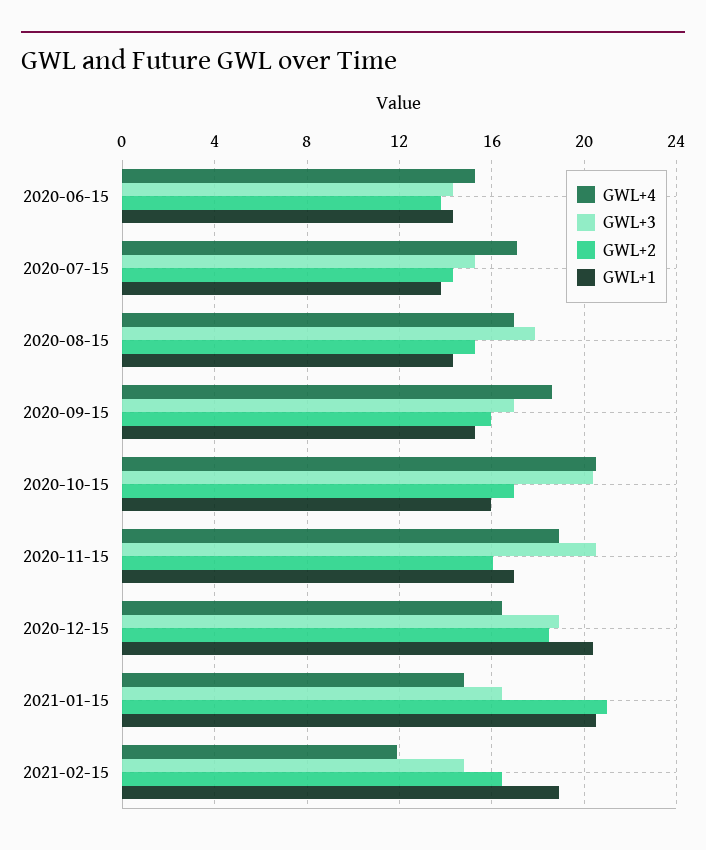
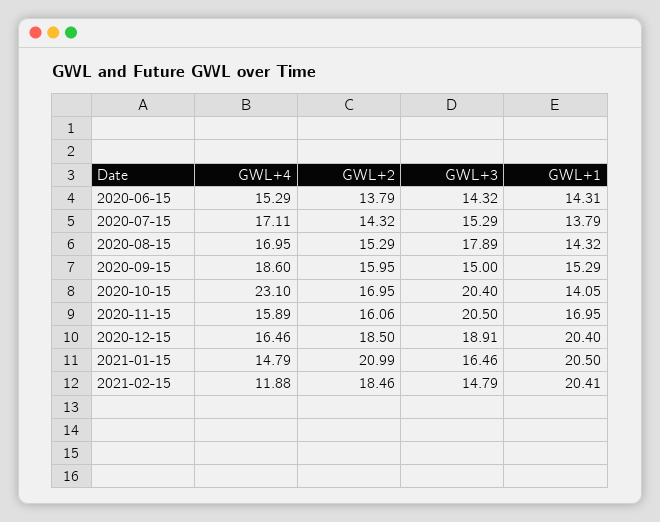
  {
    "GWL+4": {
      "2020-06-15": 15.29,
      "2020-07-15": 17.11,
      "2020-08-15": 16.95,
      "2020-09-15": 18.6,
-     "2020-10-15": 20.5,
+     "2020-10-15": 23.1,
-     "2020-11-15": 19,
+     "2020-11-15": 15.89,
      "2020-12-15": 16.46,
      "2021-01-15": 14.79,
      "2021-02-15": 11.88
    },
    "GWL+3": {
      "2020-06-15": 14.32,
      "2020-07-15": 15.29,
      "2020-08-15": 17.89,
-     "2020-09-15": 17,
+     "2020-09-15": 15,
      "2020-10-15": 20.4,
      "2020-11-15": 20.5,
      "2020-12-15": 18.91,
      "2021-01-15": 16.46,
      "2021-02-15": 14.79
    },
    "GWL+2": {
      "2020-06-15": 13.79,
      "2020-07-15": 14.32,
      "2020-08-15": 15.29,
      "2020-09-15": 15.95,
      "2020-10-15": 16.95,
      "2020-11-15": 16.06,
      "2020-12-15": 18.5,
      "2021-01-15": 20.99,
-     "2021-02-15": 16.5
+     "2021-02-15": 18.46
    },
    "GWL+1": {
      "2020-06-15": 14.31,
      "2020-07-15": 13.79,
      "2020-08-15": 14.32,
      "2020-09-15": 15.29,
-     "2020-10-15": 16,
+     "2020-10-15": 14.05,
      "2020-11-15": 16.95,
      "2020-12-15": 20.4,
      "2021-01-15": 20.5,
-     "2021-02-15": 19
+     "2021-02-15": 20.41
    }
  }

